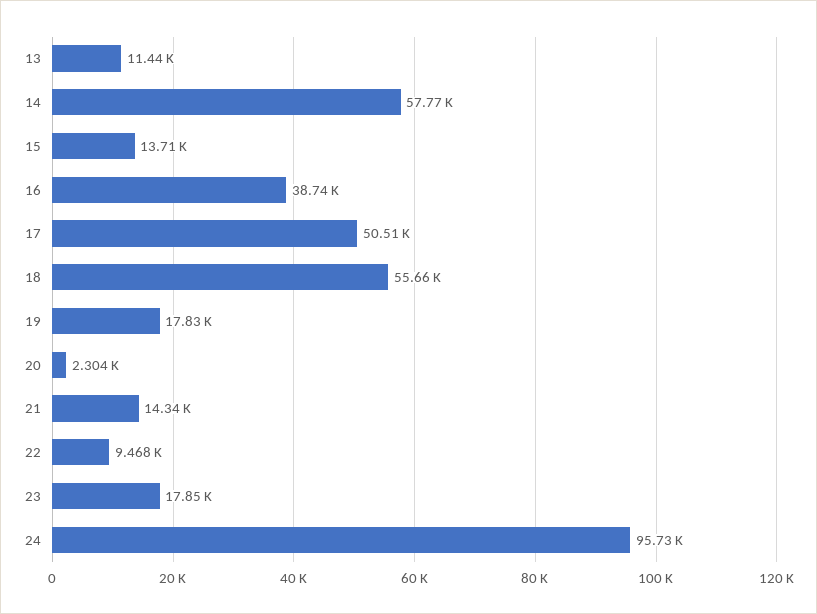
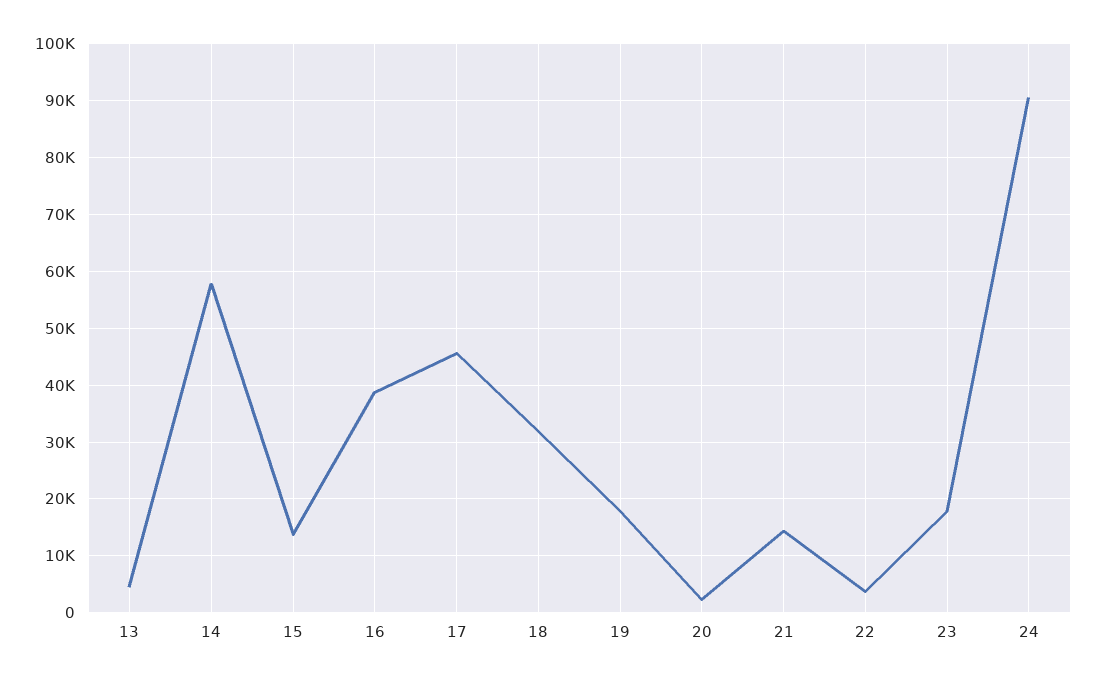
  {
-   "13": 11440,
+   "13": 4000,
    "14": 57770,
    "15": 13710,
    "16": 38740,
-   "17": 50510,
+   "17": 46000,
-   "18": 55660,
+   "18": 32000,
    "19": 17830,
    "20": 2304,
    "21": 14340,
-   "22": 9468,
+   "22": 4000,
    "23": 17850,
-   "24": 95730
+   "24": 90000
  }

